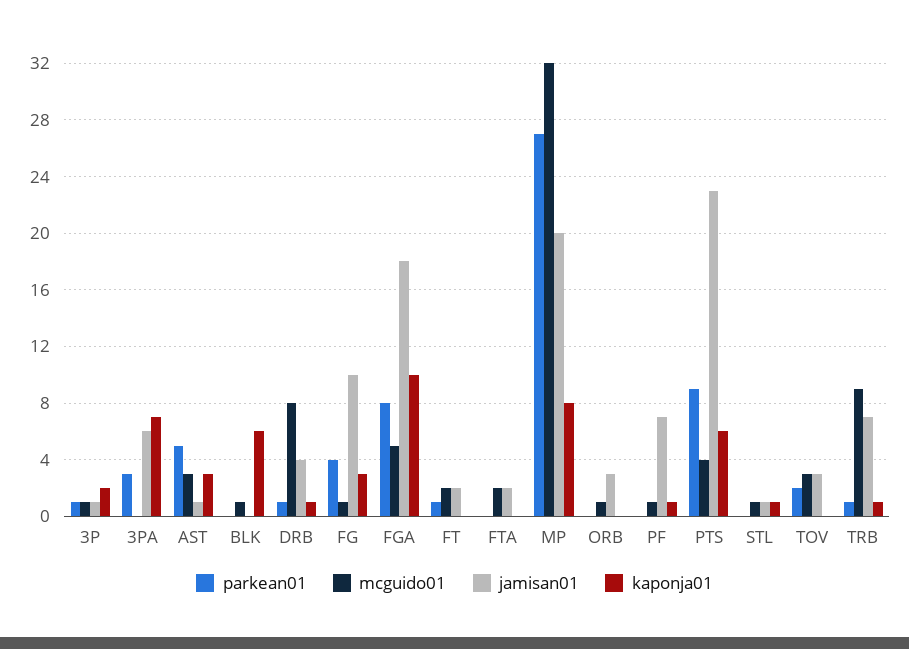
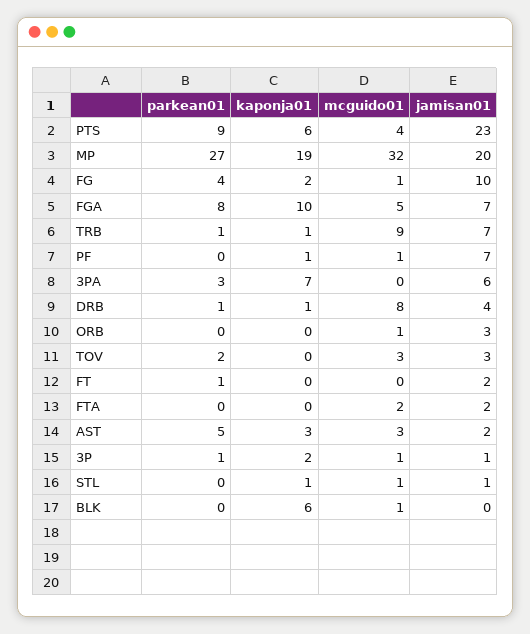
  {
    "parkean01": {
      "3P": 1,
      "3PA": 3,
      "AST": 5,
      "BLK": 0,
      "DRB": 1,
      "FG": 4,
      "FGA": 8,
      "FT": 1,
      "FTA": 0,
      "MP": 27,
      "ORB": 0,
      "PF": 0,
      "PTS": 9,
      "STL": 0,
      "TOV": 2,
      "TRB": 1
    },
    "mcguido01": {
      "3P": 1,
      "3PA": 0,
      "AST": 3,
      "BLK": 1,
      "DRB": 8,
      "FG": 1,
      "FGA": 5,
-     "FT": 2,
+     "FT": 0,
      "FTA": 2,
      "MP": 32,
      "ORB": 1,
      "PF": 1,
      "PTS": 4,
      "STL": 1,
      "TOV": 3,
      "TRB": 9
    },
    "jamisan01": {
      "3P": 1,
      "3PA": 6,
-     "AST": 1,
+     "AST": 2,
      "BLK": 0,
      "DRB": 4,
      "FG": 10,
-     "FGA": 18,
+     "FGA": 7,
      "FT": 2,
      "FTA": 2,
      "MP": 20,
      "ORB": 3,
      "PF": 7,
      "PTS": 23,
      "STL": 1,
      "TOV": 3,
      "TRB": 7
    },
    "kaponja01": {
      "3P": 2,
      "3PA": 7,
      "AST": 3,
      "BLK": 6,
      "DRB": 1,
-     "FG": 3,
+     "FG": 2,
      "FGA": 10,
      "FT": 0,
      "FTA": 0,
-     "MP": 8,
+     "MP": 19,
      "ORB": 0,
      "PF": 1,
      "PTS": 6,
      "STL": 1,
      "TOV": 0,
      "TRB": 1
    }
  }

